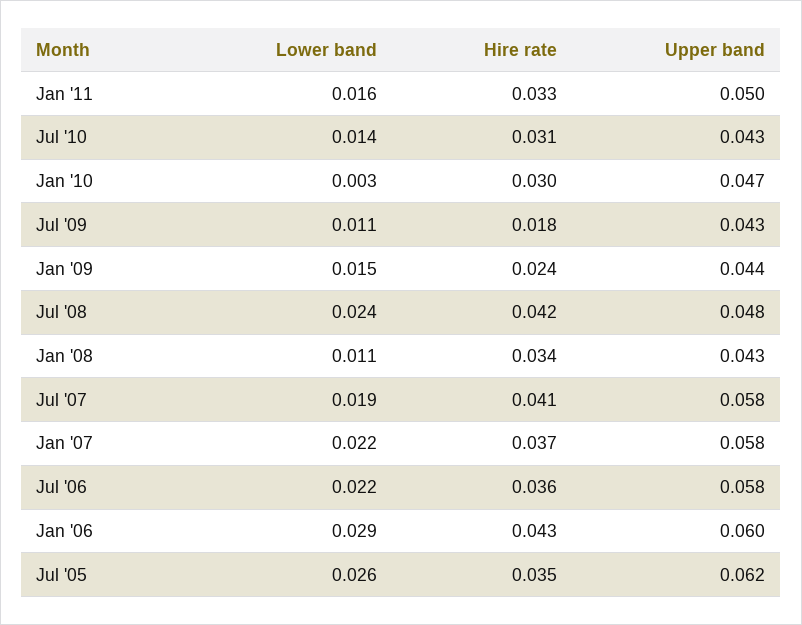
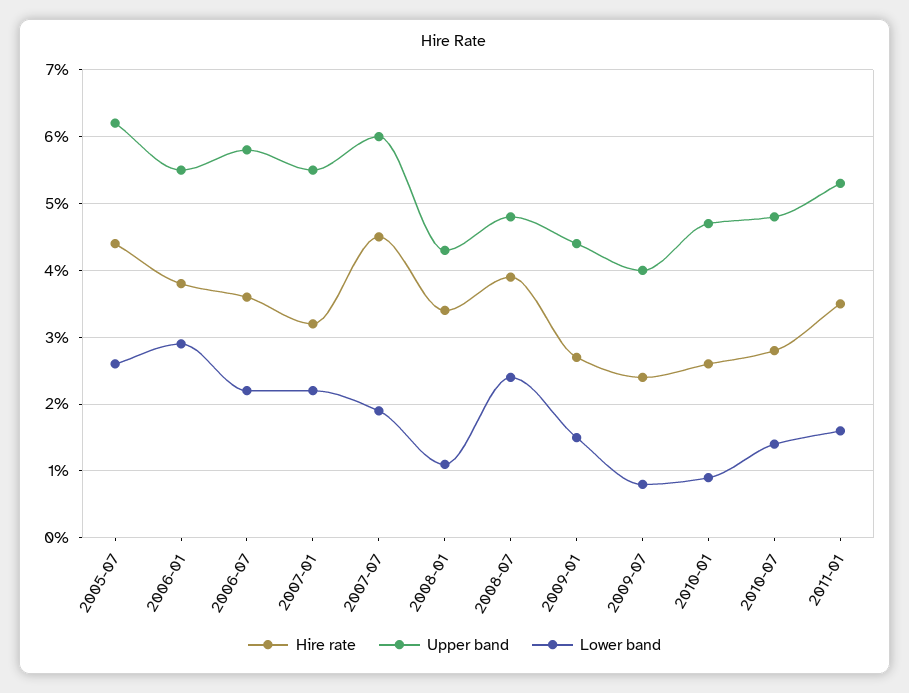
  {
    "Lower band": {
      "Jan '11": 0.016,
      "Jul '10": 0.014,
-     "Jan '10": 0.003,
+     "Jan '10": 0.009,
-     "Jul '09": 0.011,
+     "Jul '09": 0.008,
      "Jan '09": 0.015,
      "Jul '08": 0.024,
      "Jan '08": 0.011,
      "Jul '07": 0.019,
      "Jan '07": 0.022,
      "Jul '06": 0.022,
      "Jan '06": 0.029,
      "Jul '05": 0.026
    },
    "Hire rate": {
-     "Jan '11": 0.033,
+     "Jan '11": 0.035,
-     "Jul '10": 0.031,
+     "Jul '10": 0.028,
-     "Jan '10": 0.03,
+     "Jan '10": 0.026,
-     "Jul '09": 0.018,
+     "Jul '09": 0.024,
-     "Jan '09": 0.024,
+     "Jan '09": 0.027,
-     "Jul '08": 0.042,
+     "Jul '08": 0.039,
      "Jan '08": 0.034,
-     "Jul '07": 0.041,
+     "Jul '07": 0.045,
-     "Jan '07": 0.037,
+     "Jan '07": 0.032,
      "Jul '06": 0.036,
-     "Jan '06": 0.043,
+     "Jan '06": 0.038,
-     "Jul '05": 0.035
+     "Jul '05": 0.044
    },
    "Upper band": {
-     "Jan '11": 0.05,
+     "Jan '11": 0.053,
-     "Jul '10": 0.043,
+     "Jul '10": 0.048,
      "Jan '10": 0.047,
-     "Jul '09": 0.043,
+     "Jul '09": 0.04,
      "Jan '09": 0.044,
      "Jul '08": 0.048,
      "Jan '08": 0.043,
-     "Jul '07": 0.058,
+     "Jul '07": 0.06,
-     "Jan '07": 0.058,
+     "Jan '07": 0.055,
      "Jul '06": 0.058,
-     "Jan '06": 0.06,
+     "Jan '06": 0.055,
      "Jul '05": 0.062
    }
  }

